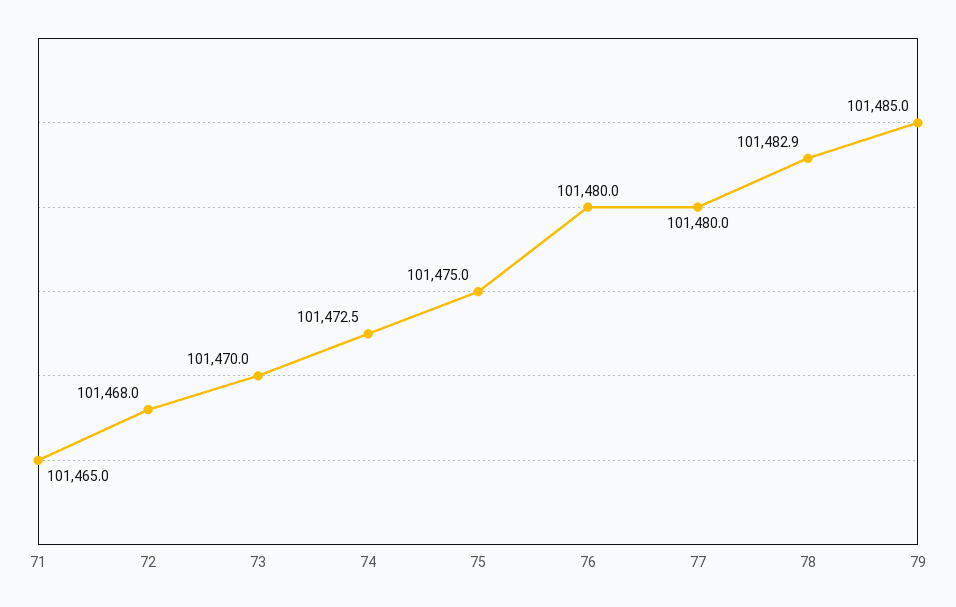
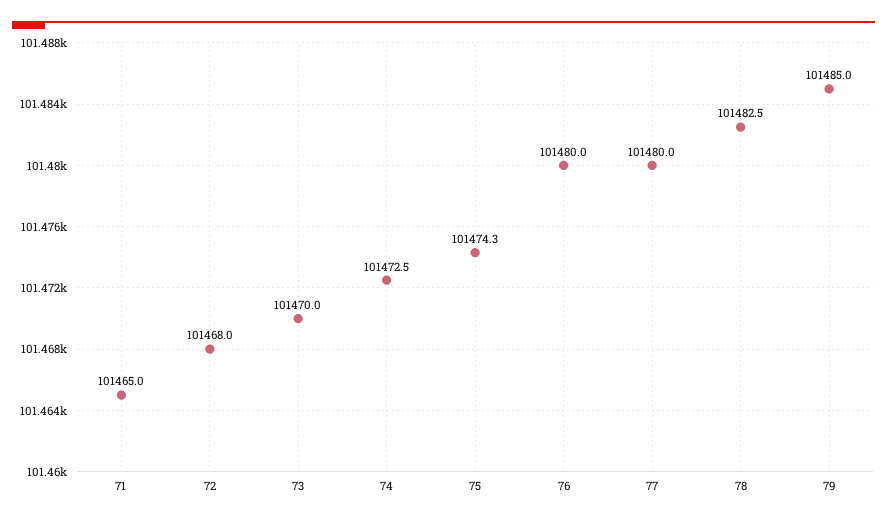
  {
    "71": 101465,
    "72": 101468,
    "73": 101470,
    "74": 101472.5,
-   "75": 101475,
+   "75": 101474.3,
    "76": 101480,
    "77": 101480,
-   "78": 101482.9,
+   "78": 101482.5,
    "79": 101485
  }

